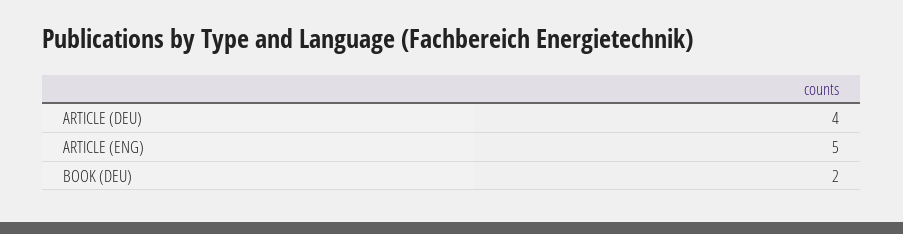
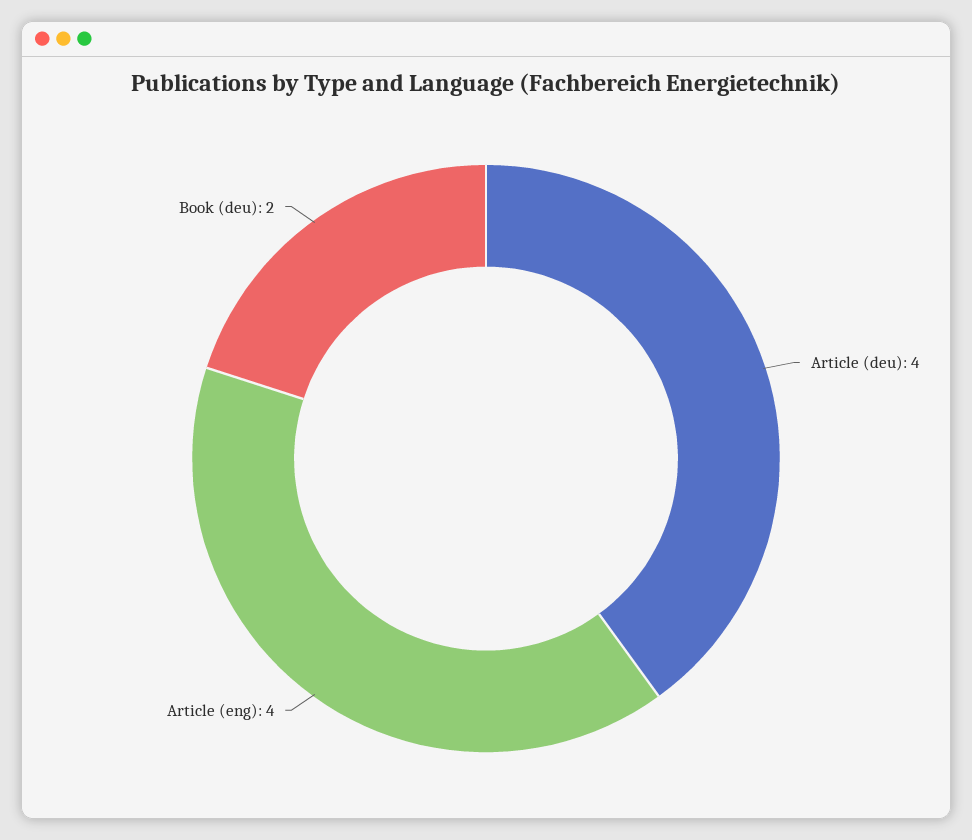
  {
    "ARTICLE (DEU)": 4,
-   "ARTICLE (ENG)": 5,
+   "ARTICLE (ENG)": 4,
    "BOOK (DEU)": 2
  }

